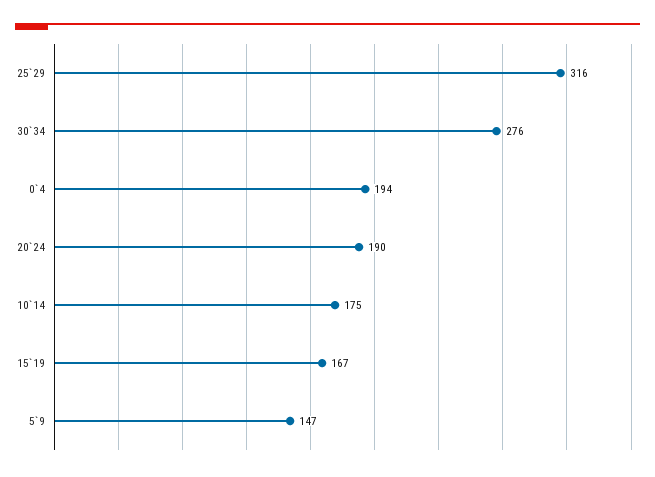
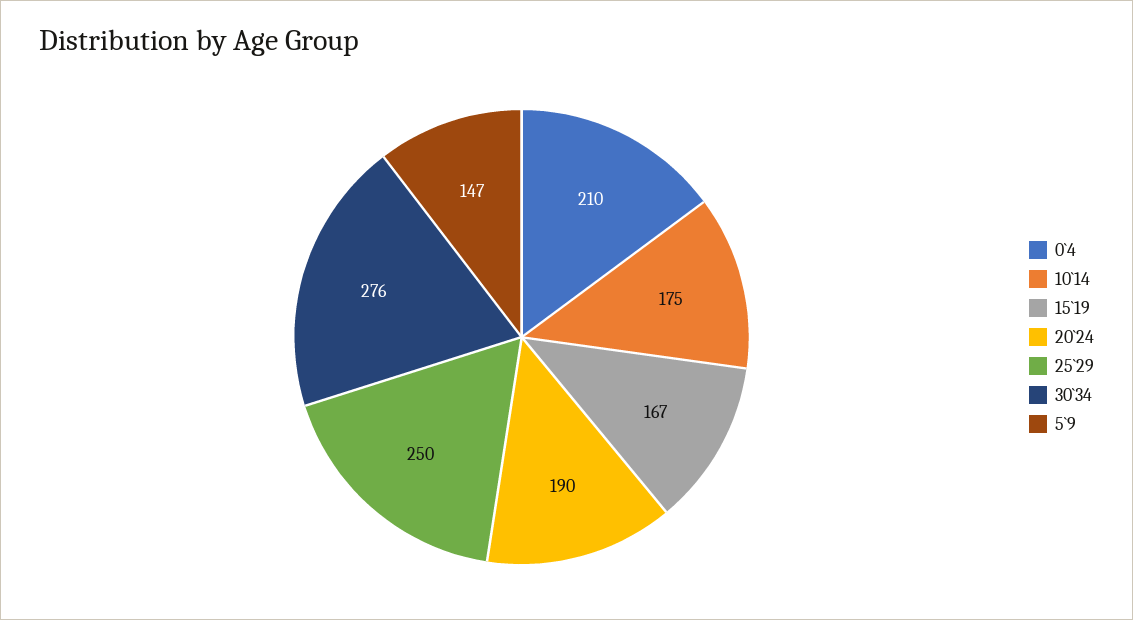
  {
-   "25`29": 316,
+   "25`29": 250,
    "30`34": 276,
-   "0`4": 194,
+   "0`4": 210,
    "20`24": 190,
    "10`14": 175,
    "15`19": 167,
    "5`9": 147
  }

